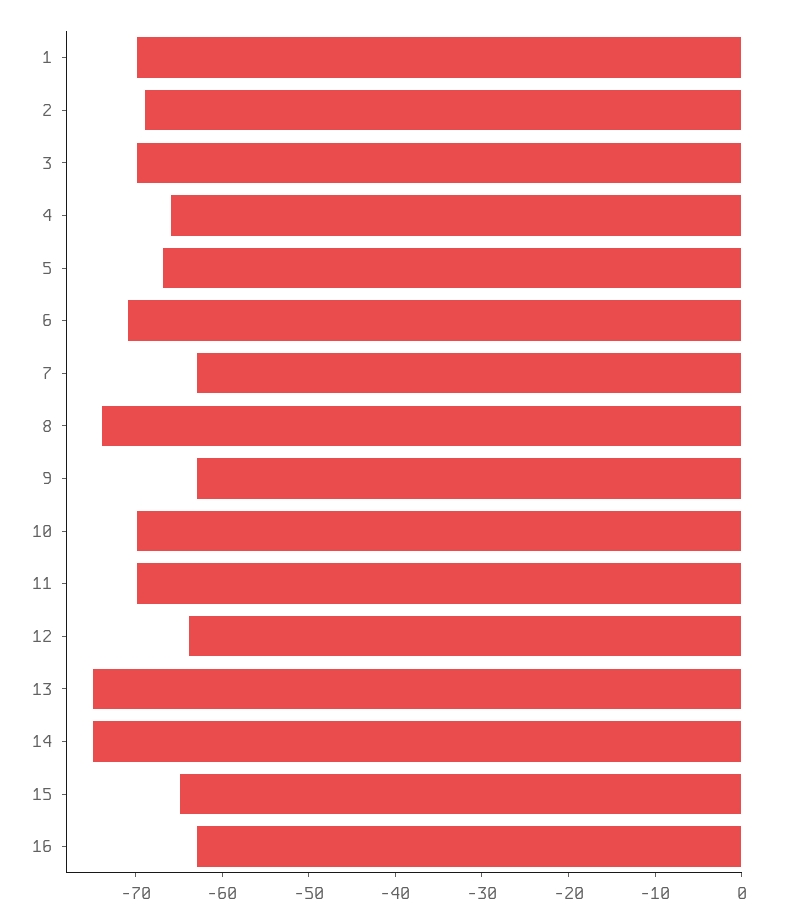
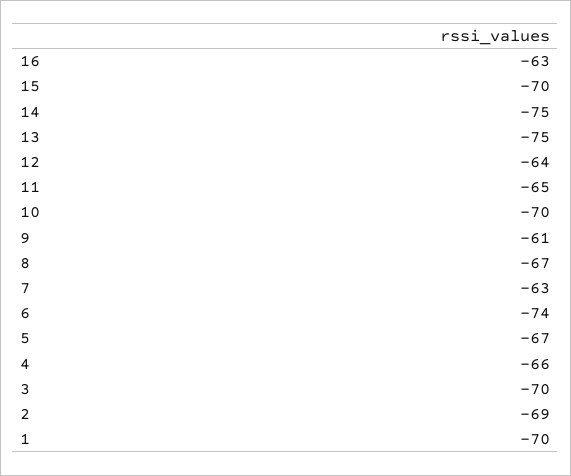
  {
    "1": -70,
    "2": -69,
    "3": -70,
    "4": -66,
    "5": -67,
-   "6": -71,
+   "6": -74,
    "7": -63,
-   "8": -74,
+   "8": -67,
-   "9": -63,
+   "9": -61,
    "10": -70,
-   "11": -70,
+   "11": -65,
    "12": -64,
    "13": -75,
    "14": -75,
-   "15": -65,
+   "15": -70,
    "16": -63
  }

